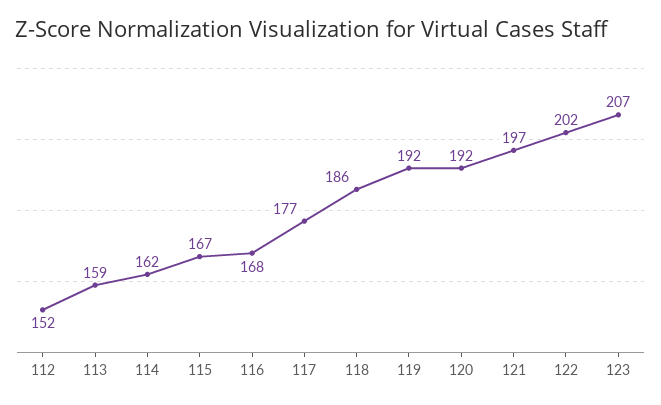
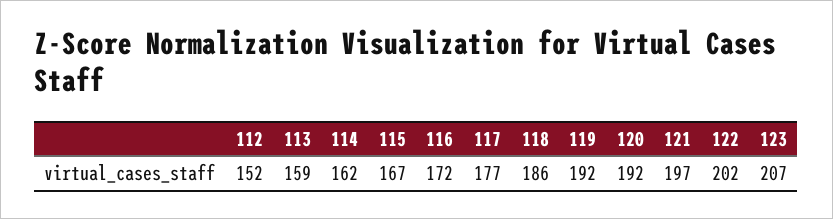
  {
    "112": 152,
    "113": 159,
    "114": 162,
    "115": 167,
-   "116": 168,
+   "116": 172,
    "117": 177,
    "118": 186,
    "119": 192,
    "120": 192,
    "121": 197,
    "122": 202,
    "123": 207
  }

